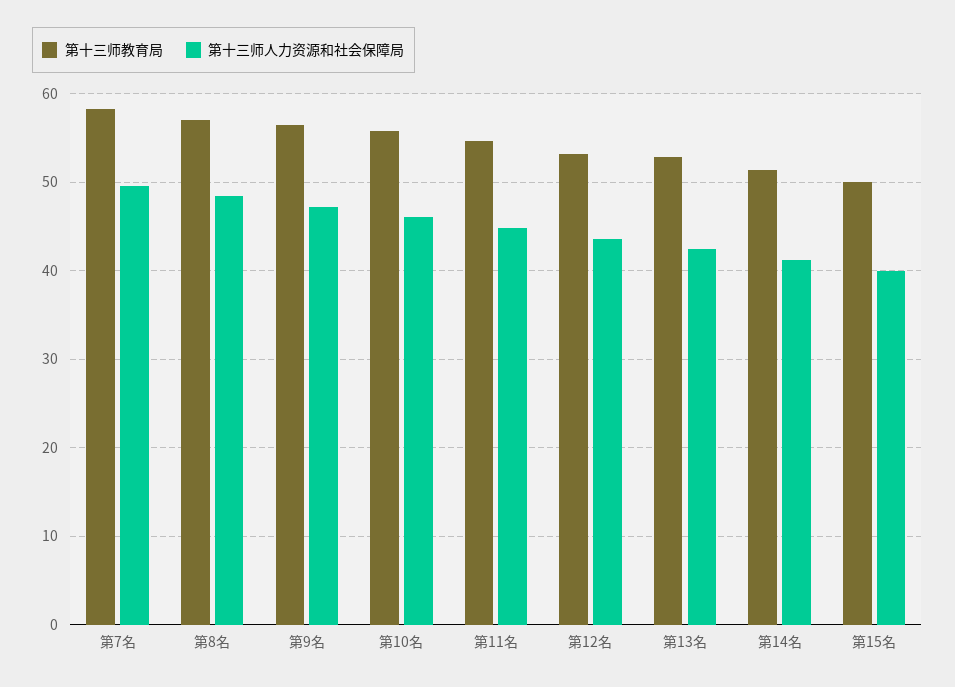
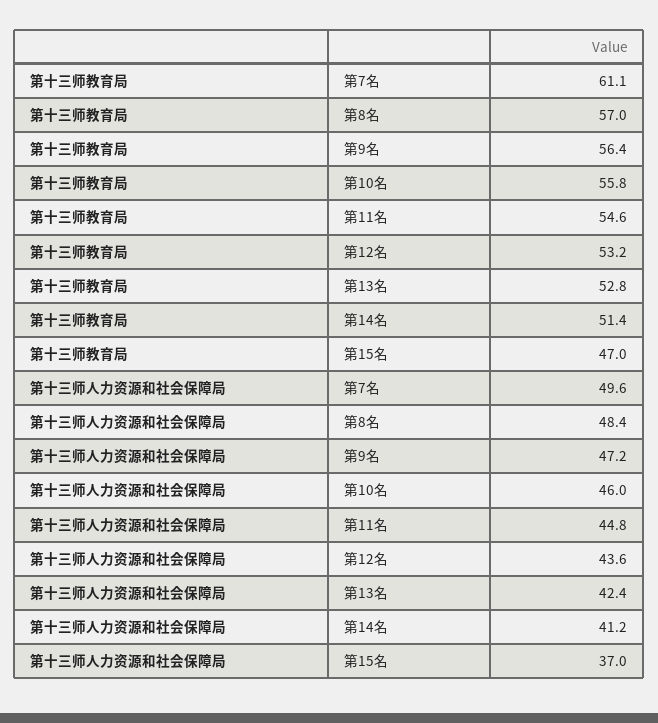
  {
    "第十三师教育局": {
-     "第7名": 58,
+     "第7名": 61.1,
      "第8名": 57,
      "第9名": 56.4,
      "第10名": 55.8,
      "第11名": 54.6,
      "第12名": 53.2,
      "第13名": 52.8,
      "第14名": 51.4,
-     "第15名": 50
+     "第15名": 47
    },
    "第十三师人力资源和社会保障局": {
      "第7名": 49.6,
      "第8名": 48.4,
      "第9名": 47.2,
      "第10名": 46,
      "第11名": 44.8,
      "第12名": 43.6,
      "第13名": 42.4,
      "第14名": 41.2,
-     "第15名": 40
+     "第15名": 37
    }
  }

